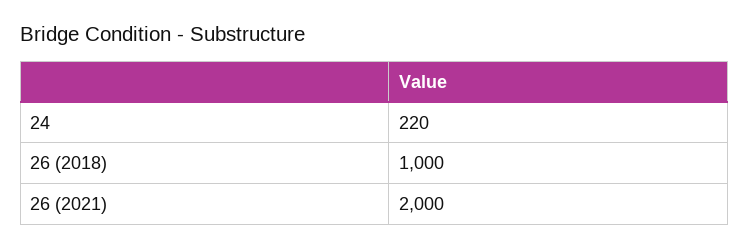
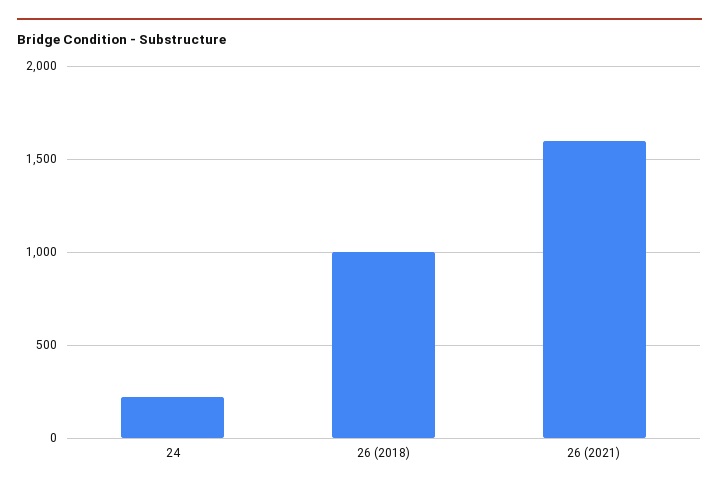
  {
    "24": 220,
    "26 (2018)": 1000,
-   "26 (2021)": 2000
+   "26 (2021)": 1600
  }

